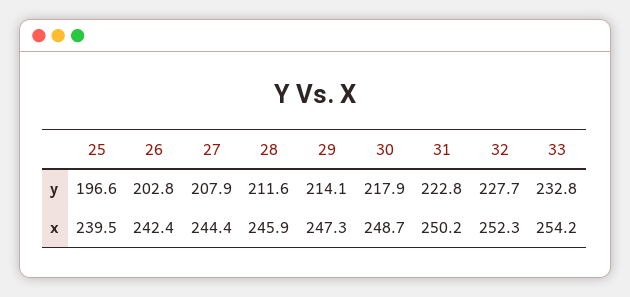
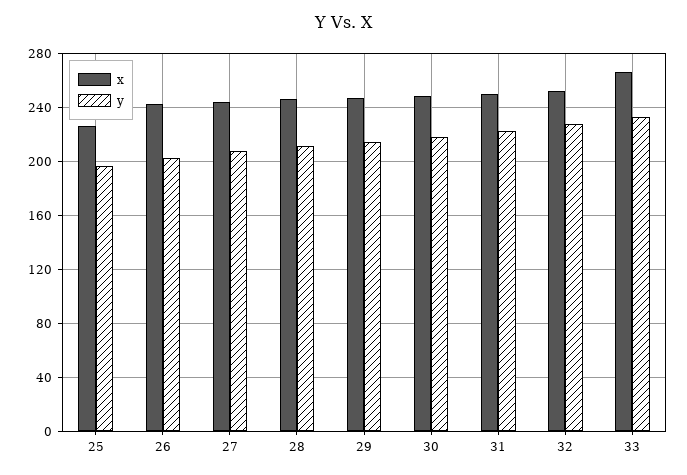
  {
    "y": {
      "25": 196.6,
      "26": 202.8,
      "27": 207.9,
      "28": 211.6,
      "29": 214.1,
      "30": 217.9,
      "31": 222.8,
      "32": 227.7,
      "33": 232.8
    },
    "x": {
-     "25": 239.5,
+     "25": 225,
      "26": 242.4,
      "27": 244.4,
      "28": 245.9,
      "29": 247.3,
      "30": 248.7,
      "31": 250.2,
      "32": 252.3,
-     "33": 254.2
+     "33": 265
    }
  }

